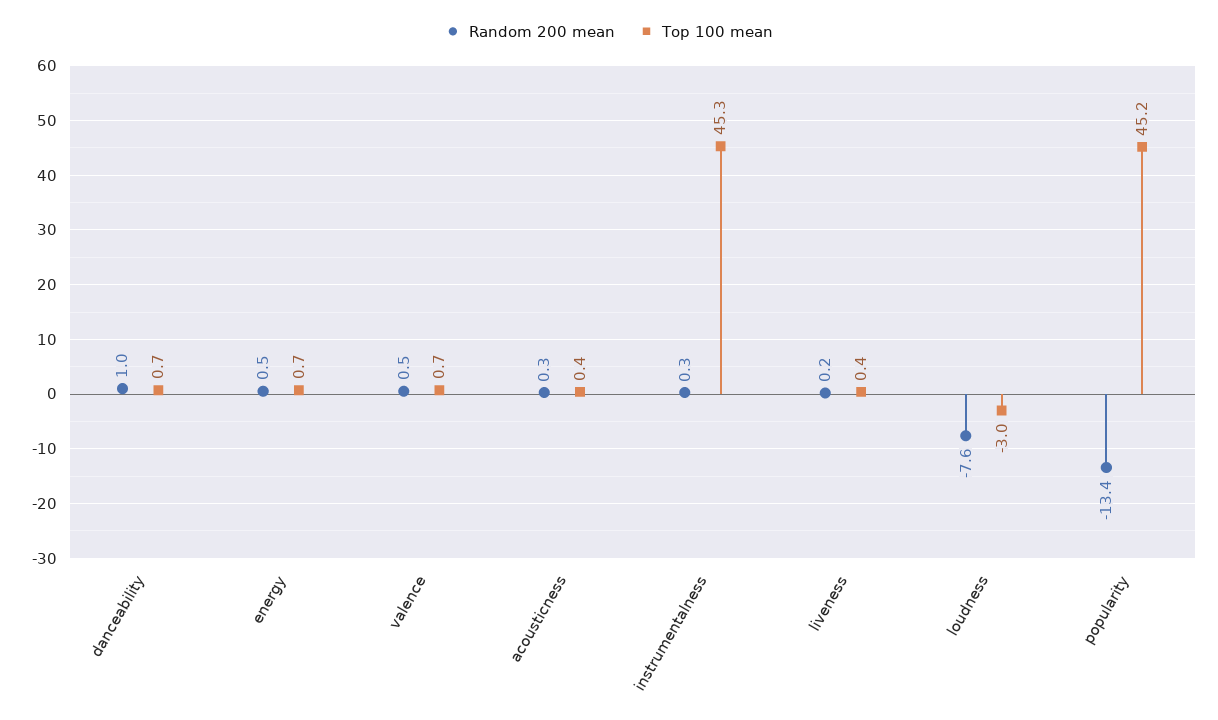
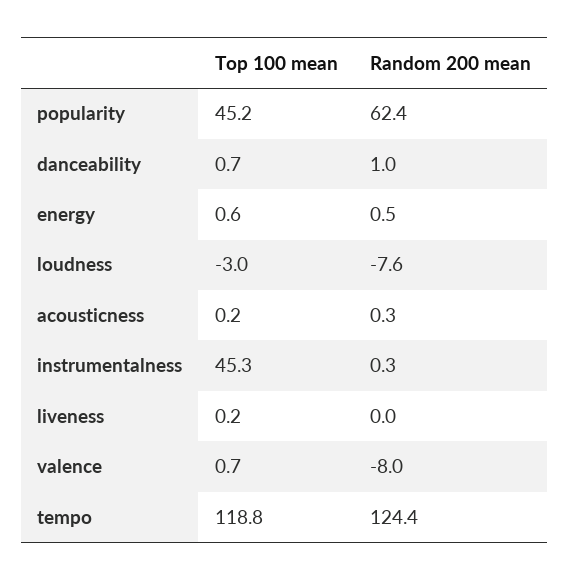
  {
    "Random 200 mean": {
      "danceability": 1,
      "energy": 0.5,
-     "valence": 0.5,
+     "valence": -8,
      "acousticness": 0.3,
      "instrumentalness": 0.3,
-     "liveness": 0.2,
+     "liveness": 0,
      "loudness": -7.6,
-     "popularity": -13.4
+     "popularity": 62.4,
+     "tempo": 124.4
    },
    "Top 100 mean": {
      "danceability": 0.7,
-     "energy": 0.7,
+     "energy": 0.6,
      "valence": 0.7,
-     "acousticness": 0.4,
+     "acousticness": 0.2,
      "instrumentalness": 45.3,
-     "liveness": 0.4,
+     "liveness": 0.2,
      "loudness": -3,
-     "popularity": 45.2
+     "popularity": 45.2,
+     "tempo": 118.8
    }
  }

